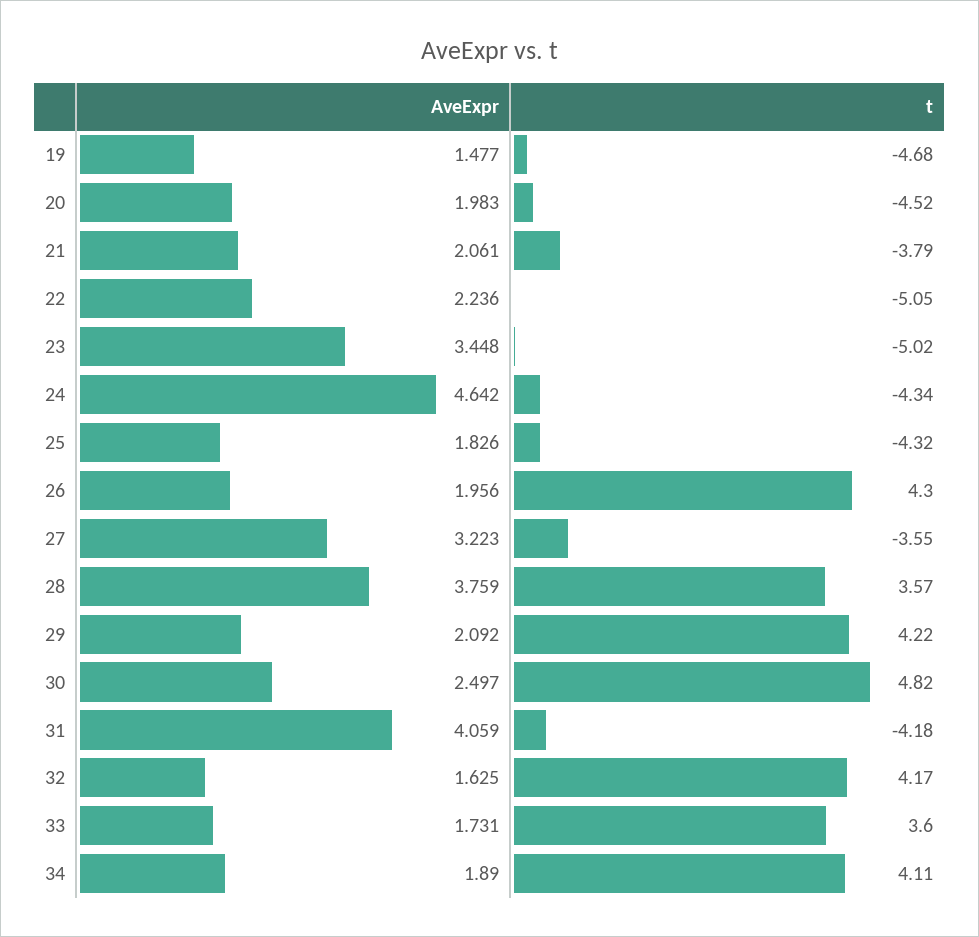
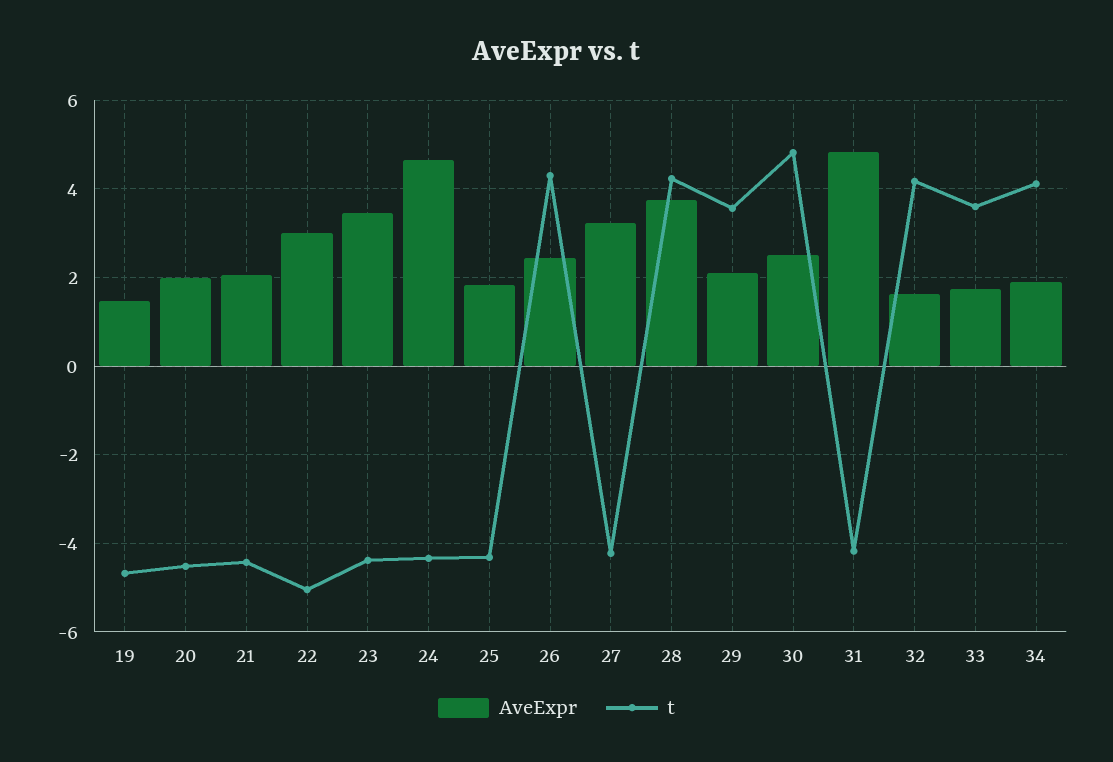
  {
    "AveExpr": {
      "19": 1.477,
      "20": 1.983,
      "21": 2.061,
-     "22": 2.236,
+     "22": 3,
      "23": 3.448,
      "24": 4.642,
      "25": 1.826,
-     "26": 1.956,
+     "26": 2.4,
      "27": 3.223,
      "28": 3.759,
      "29": 2.092,
      "30": 2.497,
-     "31": 4.059,
+     "31": 4.8,
      "32": 1.625,
      "33": 1.731,
      "34": 1.89
    },
    "t": {
      "19": -4.68,
      "20": -4.52,
-     "21": -3.79,
+     "21": -4.4,
      "22": -5.05,
-     "23": -5.02,
+     "23": -4.4,
      "24": -4.34,
      "25": -4.32,
      "26": 4.3,
-     "27": -3.55,
+     "27": -4.2,
-     "28": 3.57,
+     "28": 4.2,
-     "29": 4.22,
+     "29": 3.6,
      "30": 4.82,
      "31": -4.18,
      "32": 4.17,
      "33": 3.6,
      "34": 4.11
    }
  }

